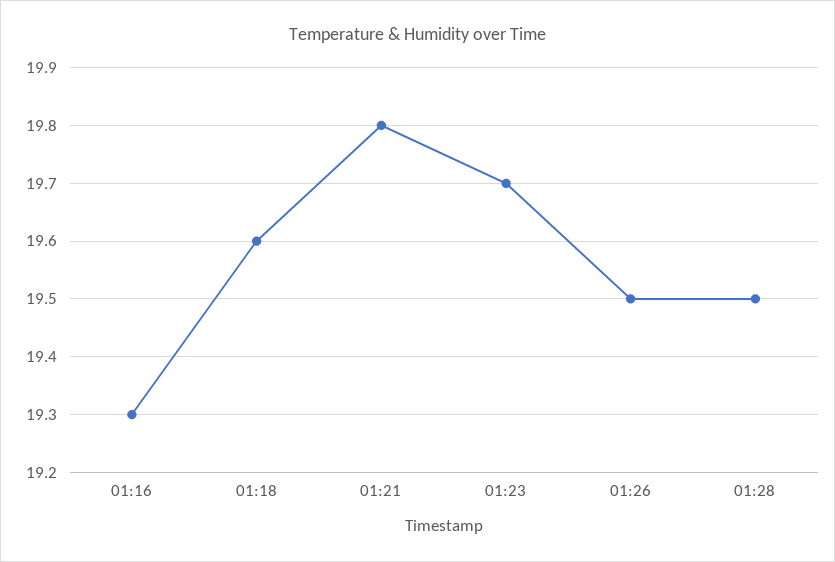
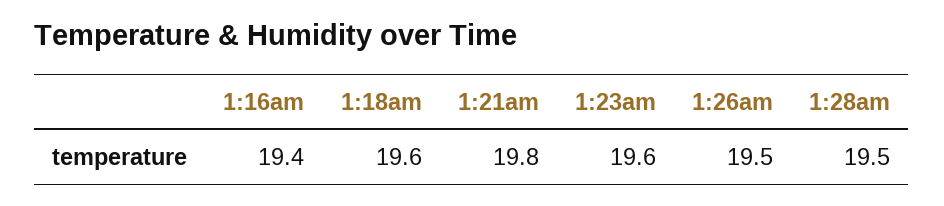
  {
-   "01:16": 19.3,
+   "01:16": 19.4,
    "01:18": 19.6,
    "01:21": 19.8,
-   "01:23": 19.7,
+   "01:23": 19.6,
    "01:26": 19.5,
    "01:28": 19.5
  }

